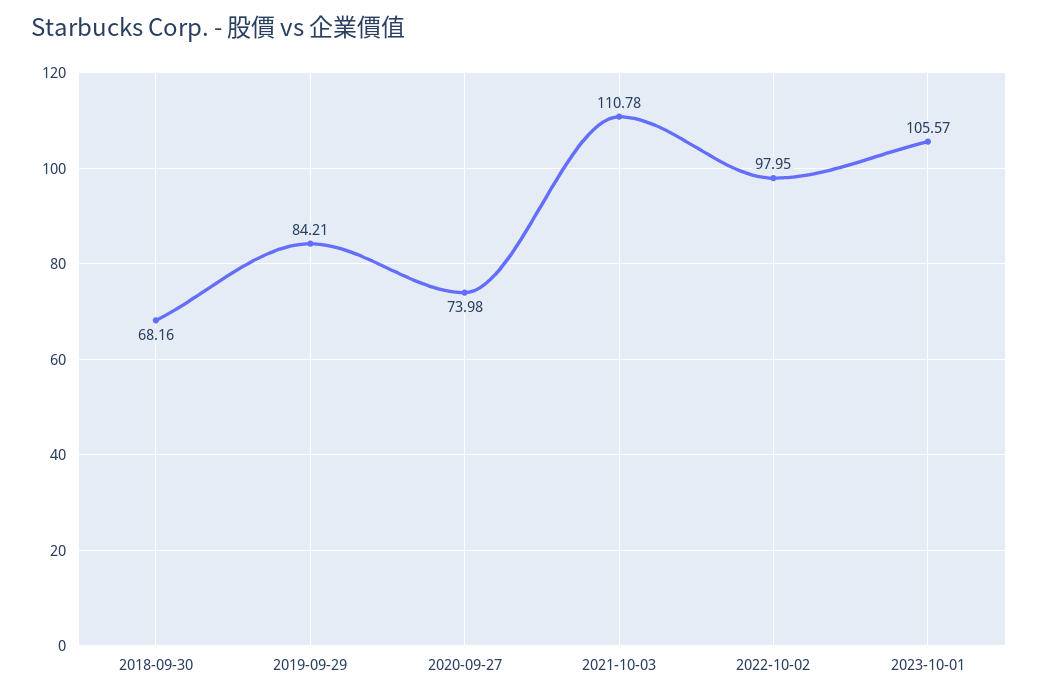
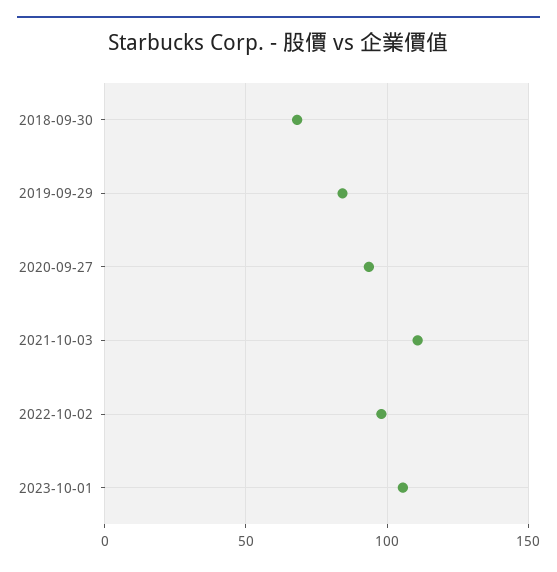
  {
    "2018-09-30": 68.16,
    "2019-09-29": 84.21,
-   "2020-09-27": 73.98,
+   "2020-09-27": 95,
    "2021-10-03": 110.78,
    "2022-10-02": 97.95,
    "2023-10-01": 105.57
  }

